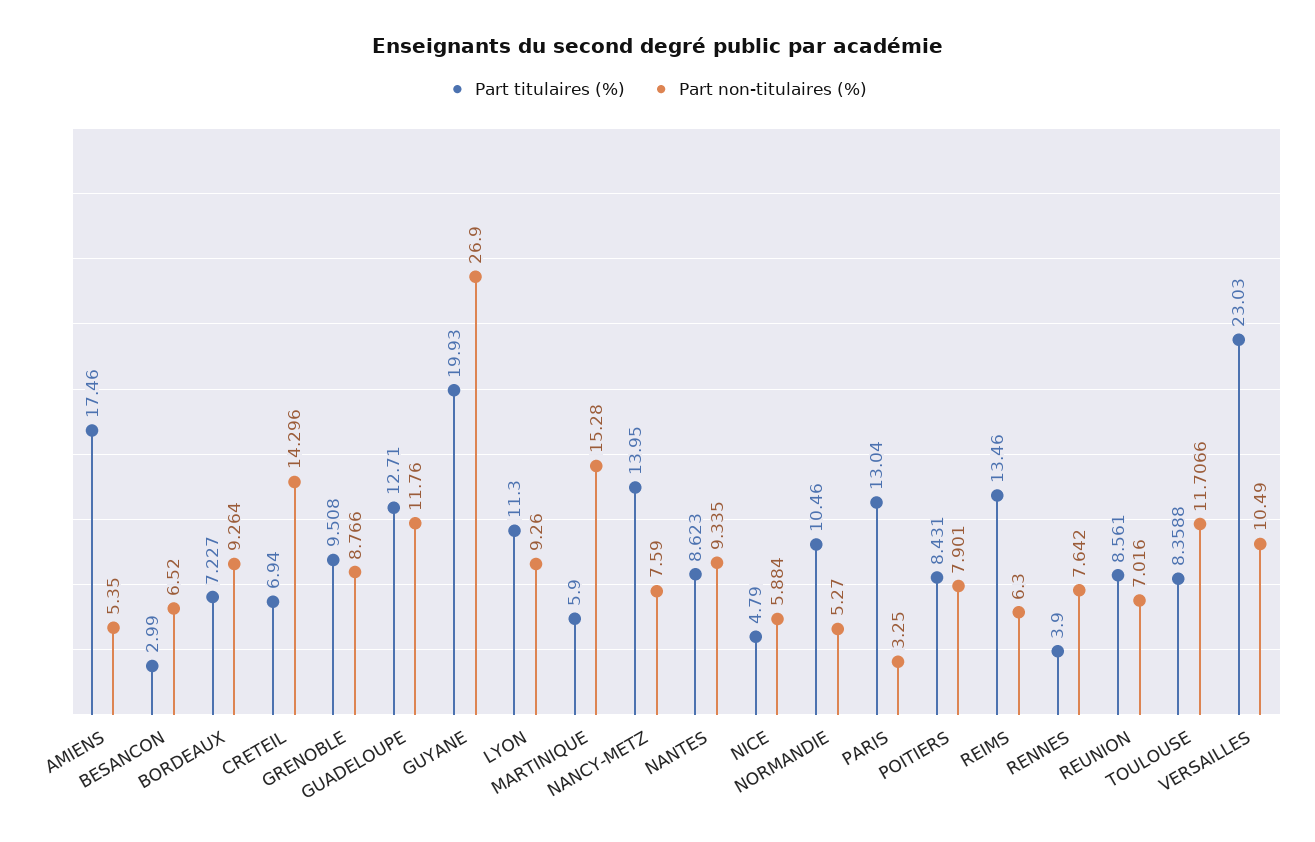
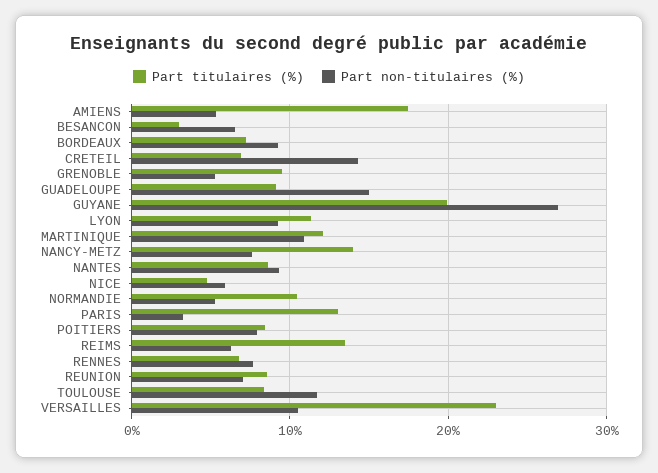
  {
    "Part titulaires (%)": {
      "AMIENS": 17.46,
      "BESANCON": 2.99,
      "BORDEAUX": 7.227,
      "CRETEIL": 6.94,
      "GRENOBLE": 9.508,
-     "GUADELOUPE": 12.71,
+     "GUADELOUPE": 9,
      "GUYANE": 19.93,
      "LYON": 11.3,
-     "MARTINIQUE": 5.9,
+     "MARTINIQUE": 12,
      "NANCY-METZ": 13.95,
      "NANTES": 8.623,
      "NICE": 4.79,
      "NORMANDIE": 10.46,
      "PARIS": 13.04,
      "POITIERS": 8.431,
      "REIMS": 13.46,
-     "RENNES": 3.9,
+     "RENNES": 7,
      "REUNION": 8.561,
      "TOULOUSE": 8.3588,
      "VERSAILLES": 23.03
    },
    "Part non-titulaires (%)": {
      "AMIENS": 5.35,
      "BESANCON": 6.52,
      "BORDEAUX": 9.264,
      "CRETEIL": 14.296,
-     "GRENOBLE": 8.766,
+     "GRENOBLE": 5,
-     "GUADELOUPE": 11.76,
+     "GUADELOUPE": 15,
      "GUYANE": 26.9,
      "LYON": 9.26,
-     "MARTINIQUE": 15.28,
+     "MARTINIQUE": 11,
      "NANCY-METZ": 7.59,
      "NANTES": 9.335,
      "NICE": 5.884,
      "NORMANDIE": 5.27,
      "PARIS": 3.25,
      "POITIERS": 7.901,
      "REIMS": 6.3,
      "RENNES": 7.642,
      "REUNION": 7.016,
      "TOULOUSE": 11.7066,
      "VERSAILLES": 10.49
    }
  }

